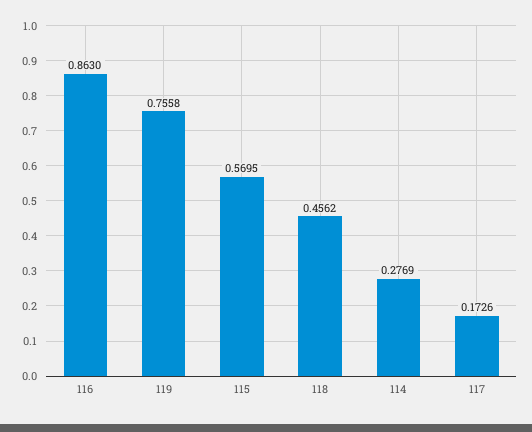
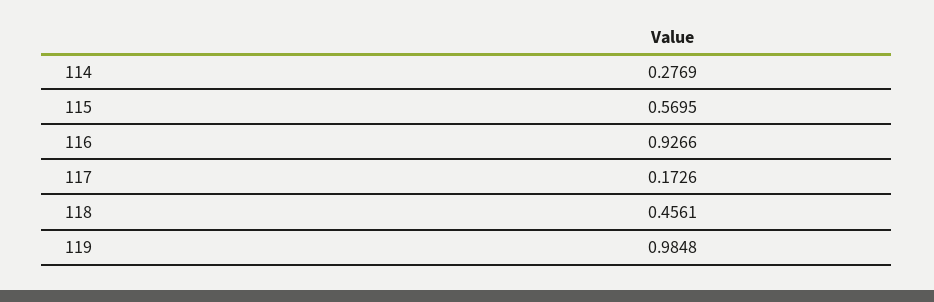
  {
-   "116": 0.863,
+   "116": 0.9266,
-   "119": 0.7558,
+   "119": 0.9848,
    "115": 0.5695,
-   "118": 0.4562,
+   "118": 0.4561,
    "114": 0.2769,
    "117": 0.1726
  }

